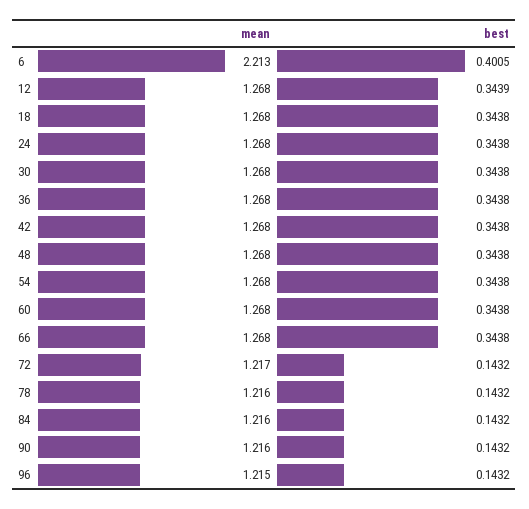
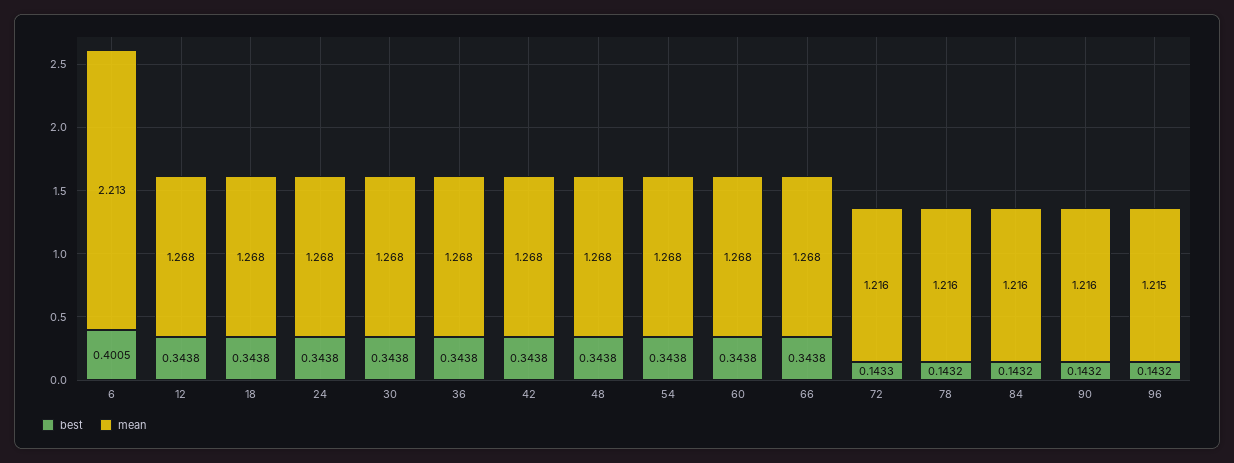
  {
    "mean": {
      "6": 2.213,
      "12": 1.268,
      "18": 1.268,
      "24": 1.268,
      "30": 1.268,
      "36": 1.268,
      "42": 1.268,
      "48": 1.268,
      "54": 1.268,
      "60": 1.268,
      "66": 1.268,
-     "72": 1.217,
+     "72": 1.216,
      "78": 1.216,
      "84": 1.216,
      "90": 1.216,
      "96": 1.215
    },
    "best": {
      "6": 0.4005,
-     "12": 0.3439,
+     "12": 0.3438,
      "18": 0.3438,
      "24": 0.3438,
      "30": 0.3438,
      "36": 0.3438,
      "42": 0.3438,
      "48": 0.3438,
      "54": 0.3438,
      "60": 0.3438,
      "66": 0.3438,
-     "72": 0.1432,
+     "72": 0.1433,
      "78": 0.1432,
      "84": 0.1432,
      "90": 0.1432,
      "96": 0.1432
    }
  }

